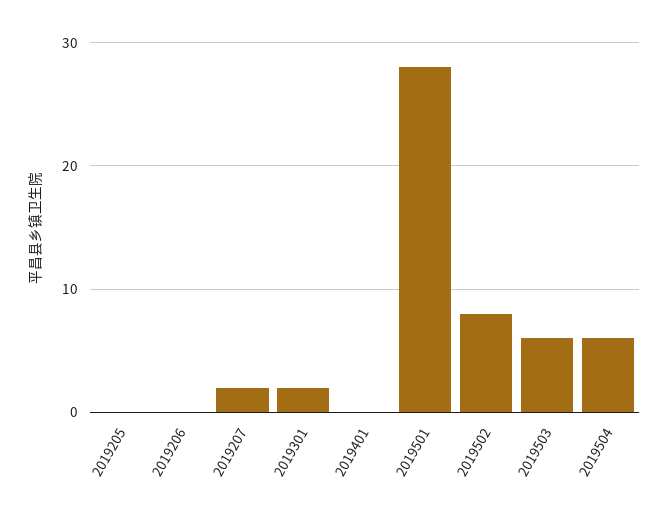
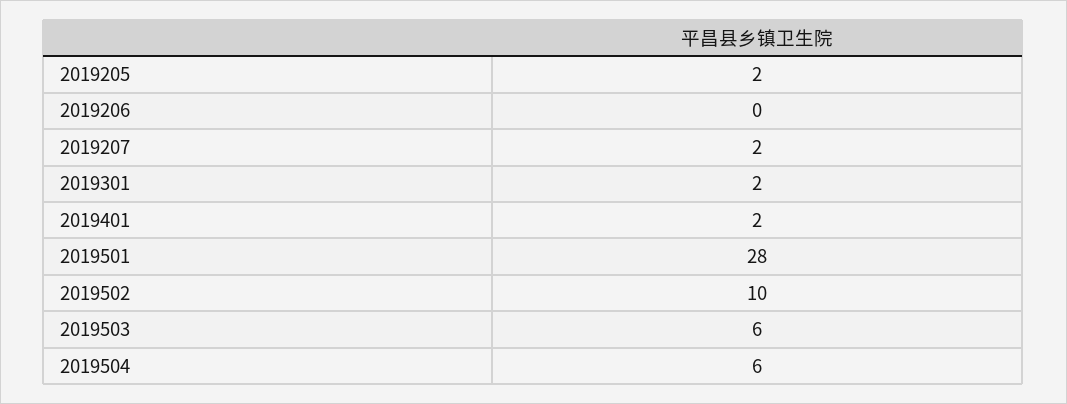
  {
-   "2019205": 0,
+   "2019205": 2,
    "2019206": 0,
    "2019207": 2,
    "2019301": 2,
-   "2019401": 0,
+   "2019401": 2,
    "2019501": 28,
-   "2019502": 8,
+   "2019502": 10,
    "2019503": 6,
    "2019504": 6
  }

